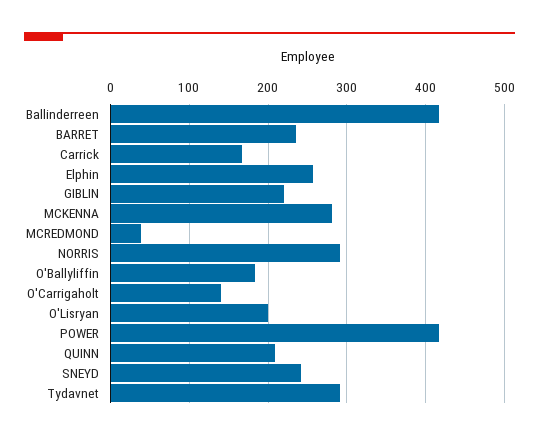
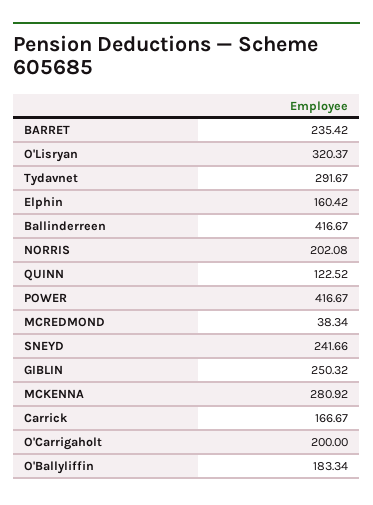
  {
    "Ballinderreen": 416.67,
    "BARRET": 235.42,
    "Carrick": 166.67,
-   "Elphin": 260,
+   "Elphin": 160.42,
-   "GIBLIN": 220,
+   "GIBLIN": 250.32,
    "MCKENNA": 280.92,
    "MCREDMOND": 38.34,
-   "NORRIS": 290,
+   "NORRIS": 202.08,
    "O'Ballyliffin": 183.34,
-   "O'Carrigaholt": 140,
+   "O'Carrigaholt": 200,
-   "O'Lisryan": 200,
+   "O'Lisryan": 320.37,
    "POWER": 416.67,
-   "QUINN": 210,
+   "QUINN": 122.52,
    "SNEYD": 241.66,
    "Tydavnet": 291.67
  }

